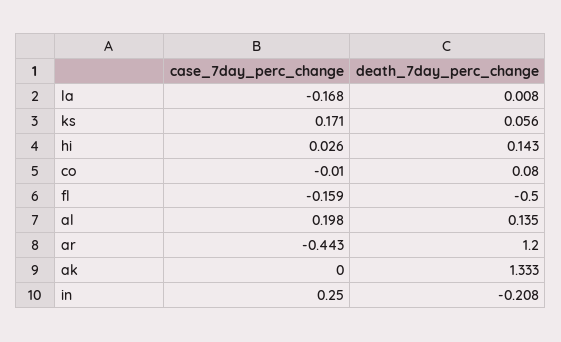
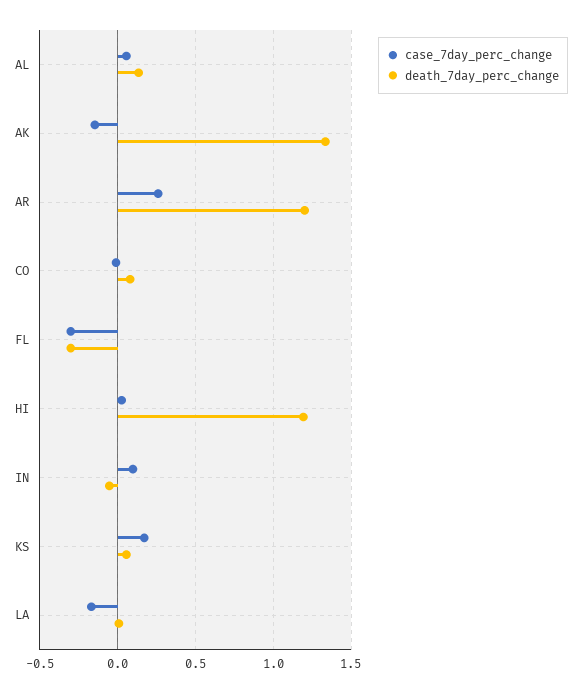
  {
    "case_7day_perc_change": {
      "la": -0.168,
      "ks": 0.171,
      "hi": 0.026,
      "co": -0.01,
-     "fl": -0.159,
+     "fl": -0.3,
-     "al": 0.198,
+     "al": 0.05,
-     "ar": -0.443,
+     "ar": 0.25,
-     "ak": 0,
+     "ak": -0.15,
-     "in": 0.25
+     "in": 0.1
    },
    "death_7day_perc_change": {
      "la": 0.008,
      "ks": 0.056,
-     "hi": 0.143,
+     "hi": 1.2,
      "co": 0.08,
-     "fl": -0.5,
+     "fl": -0.3,
      "al": 0.135,
      "ar": 1.2,
      "ak": 1.333,
-     "in": -0.208
+     "in": -0.05
    }
  }

